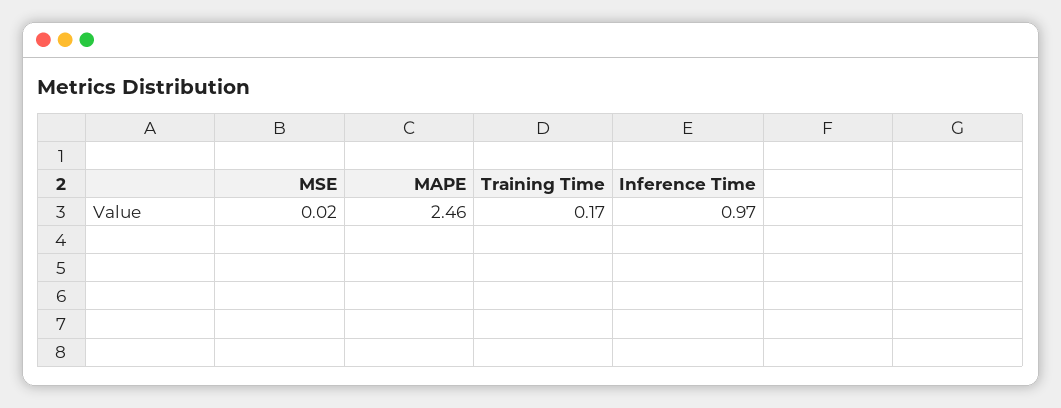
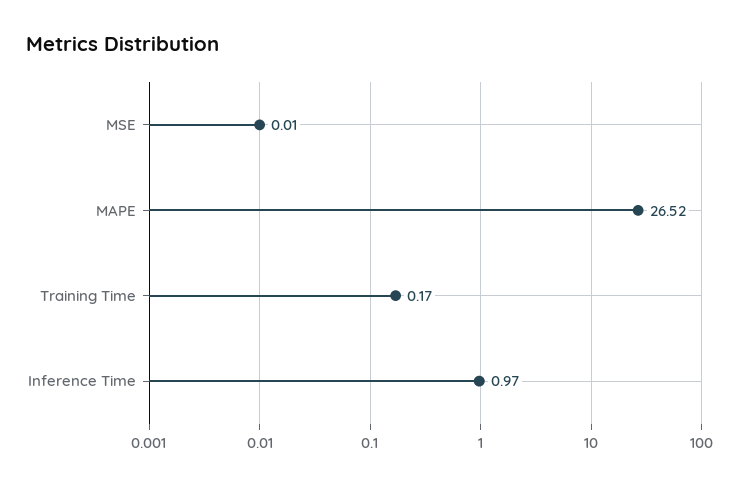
  {
-   "MSE": 0.02,
+   "MSE": 0.01,
-   "MAPE": 2.46,
+   "MAPE": 26.52,
    "Training Time": 0.17,
    "Inference Time": 0.97
  }

